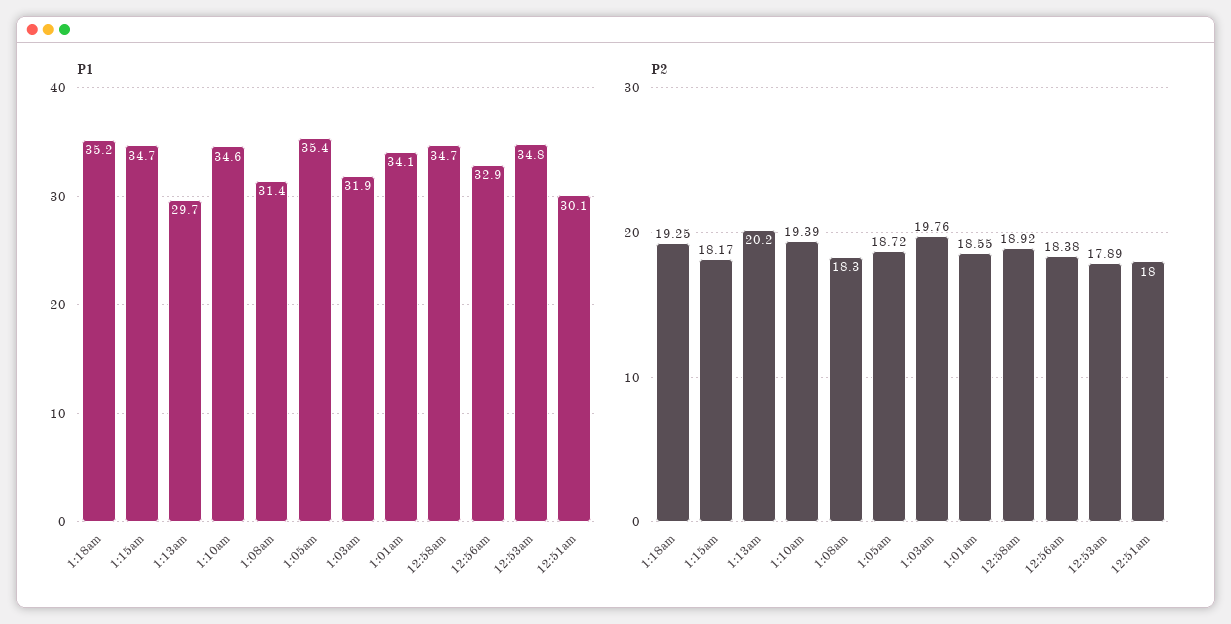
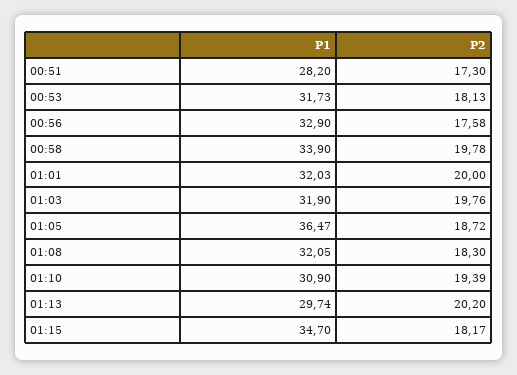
  {
    "P1": {
-     "1:18am": 35.2,
      "1:15am": 34.7,
      "1:13am": 29.74,
-     "1:10am": 34.6,
+     "1:10am": 30.9,
-     "1:08am": 31.4,
+     "1:08am": 32.05,
-     "1:05am": 35.4,
+     "1:05am": 36.47,
      "1:03am": 31.9,
-     "1:01am": 34.1,
+     "1:01am": 32.03,
-     "12:58am": 34.7,
+     "12:58am": 33.9,
      "12:56am": 32.9,
-     "12:53am": 34.8,
+     "12:53am": 31.73,
-     "12:51am": 30.1
+     "12:51am": 28.2
    },
    "P2": {
-     "1:18am": 19.25,
      "1:15am": 18.17,
      "1:13am": 20.2,
      "1:10am": 19.39,
      "1:08am": 18.3,
      "1:05am": 18.72,
      "1:03am": 19.76,
-     "1:01am": 18.55,
+     "1:01am": 20,
-     "12:58am": 18.92,
+     "12:58am": 19.78,
-     "12:56am": 18.38,
+     "12:56am": 17.58,
-     "12:53am": 17.89,
+     "12:53am": 18.13,
-     "12:51am": 18
+     "12:51am": 17.3
    }
  }

